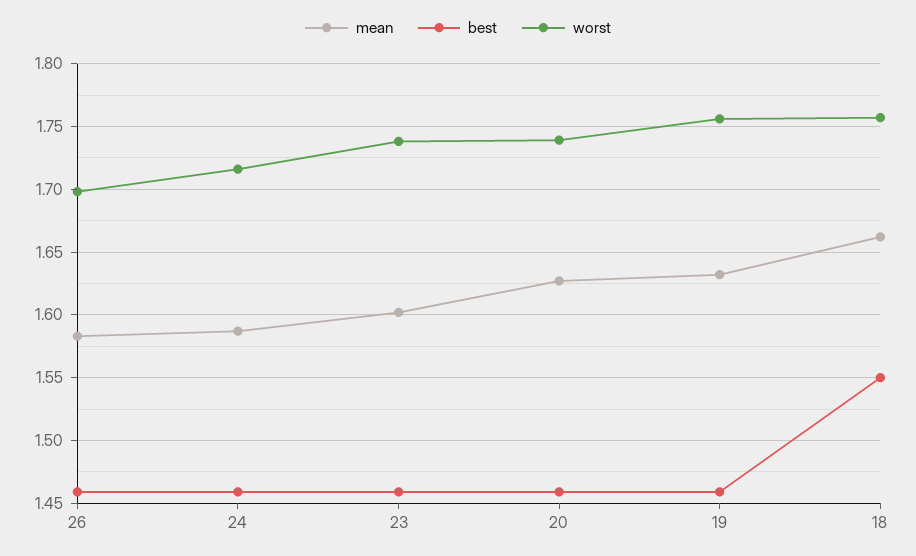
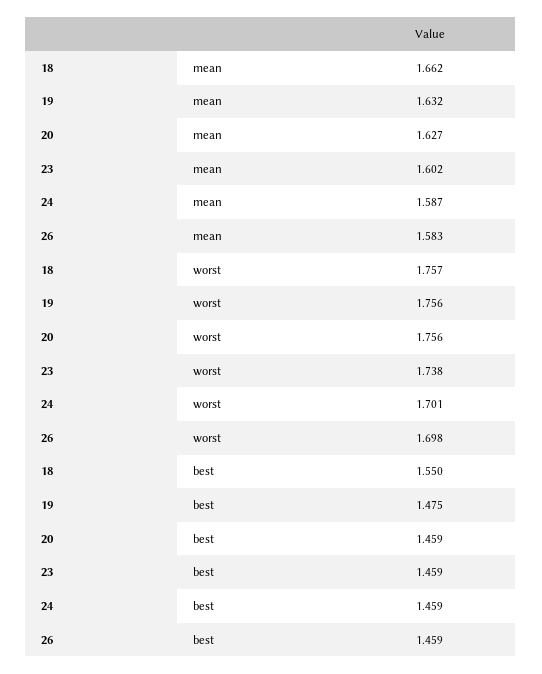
  {
    "mean": {
      "26": 1.583,
      "24": 1.587,
      "23": 1.602,
      "20": 1.627,
      "19": 1.632,
      "18": 1.662
    },
    "best": {
      "26": 1.459,
      "24": 1.459,
      "23": 1.459,
      "20": 1.459,
-     "19": 1.46,
+     "19": 1.475,
      "18": 1.55
    },
    "worst": {
      "26": 1.698,
-     "24": 1.715,
+     "24": 1.701,
      "23": 1.738,
-     "20": 1.74,
+     "20": 1.756,
      "19": 1.756,
      "18": 1.757
    }
  }

